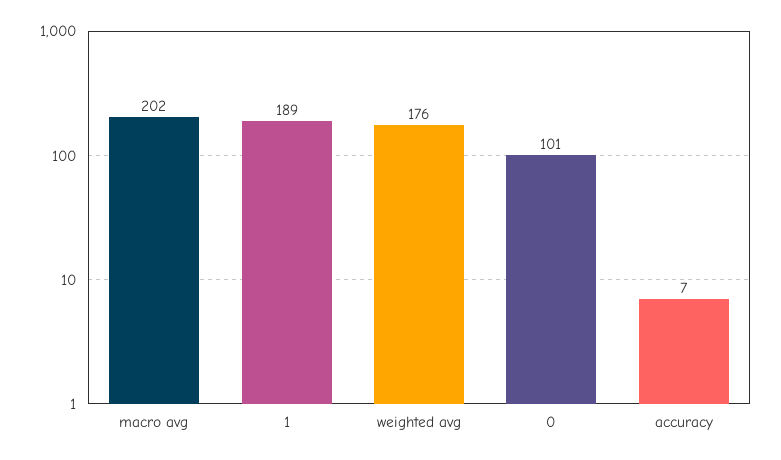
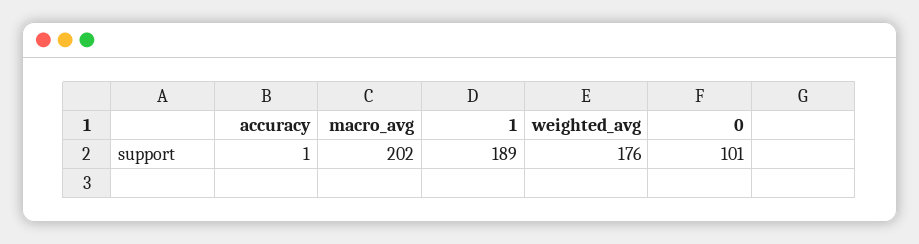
  {
    "macro avg": 202,
    "1": 189,
    "weighted avg": 176,
    "0": 101,
-   "accuracy": 7
+   "accuracy": 1
  }

